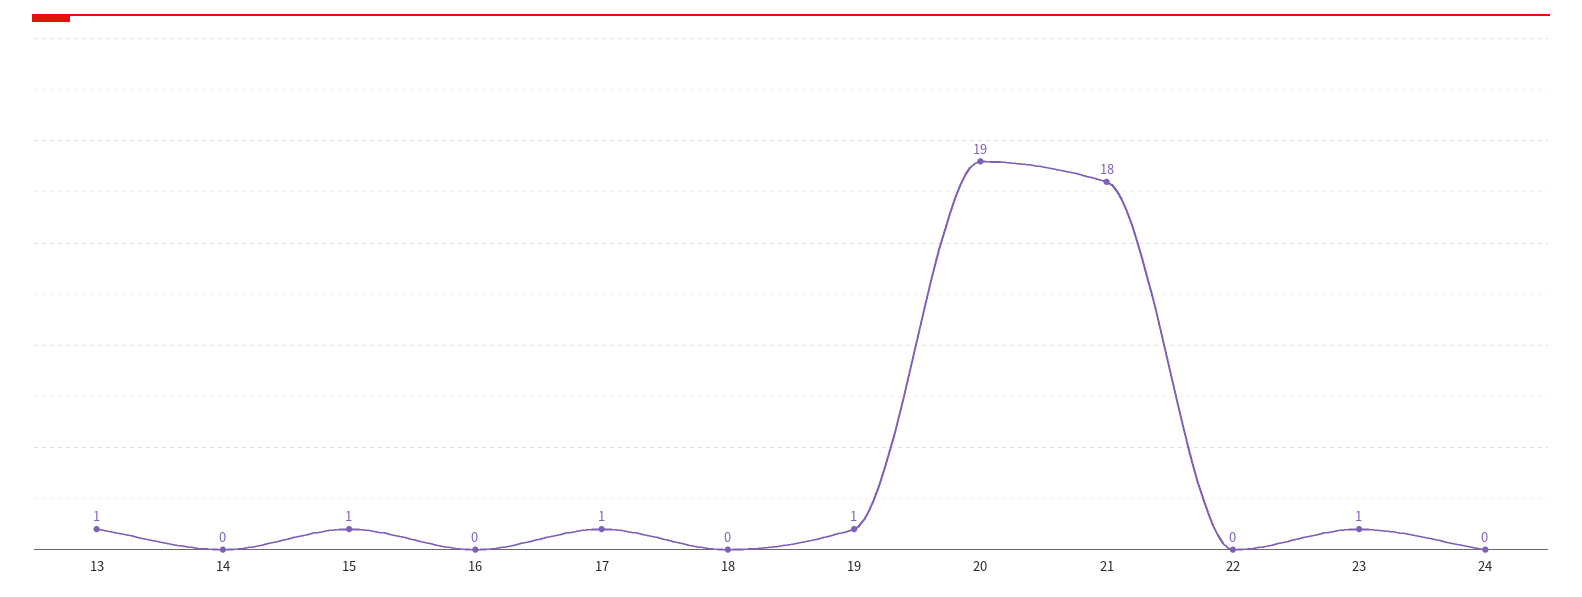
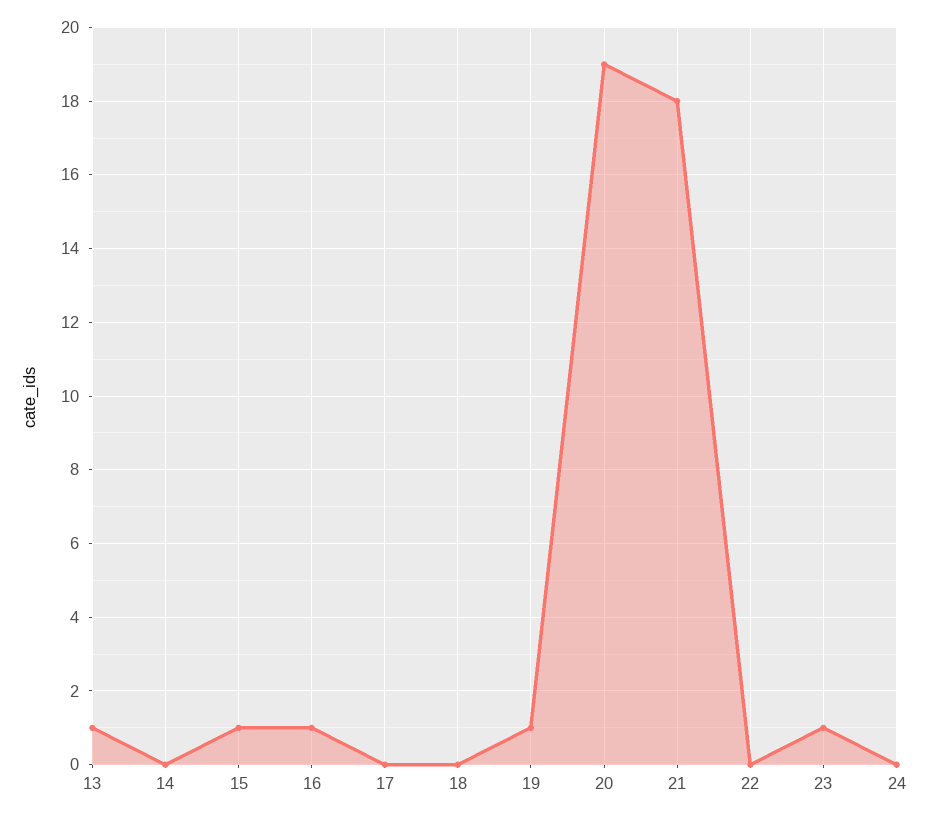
  {
    "13": 1,
    "14": 0,
    "15": 1,
-   "16": 0,
+   "16": 1,
-   "17": 1,
+   "17": 0,
    "18": 0,
    "19": 1,
    "20": 19,
    "21": 18,
    "22": 0,
    "23": 1,
    "24": 0
  }

